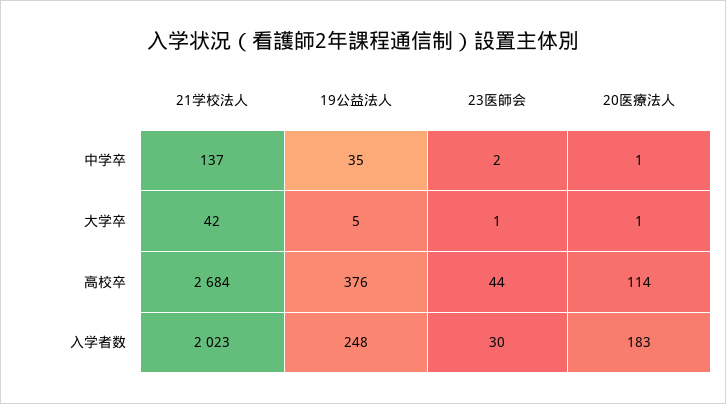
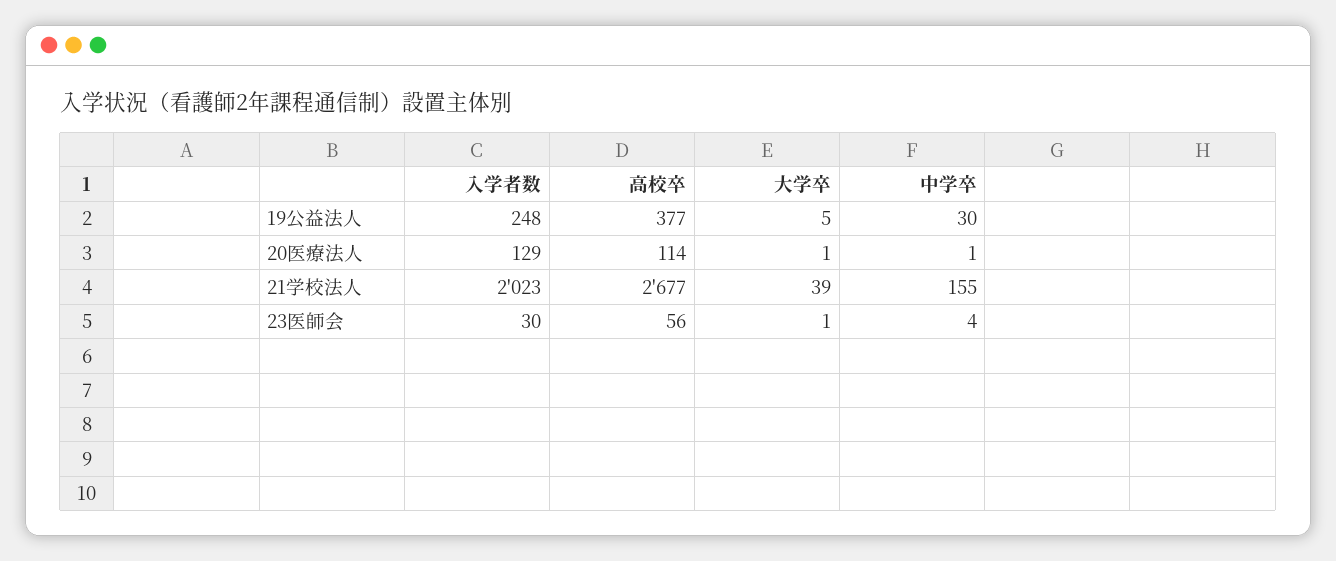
  {
    "21学校法人": {
-     "中学卒": 137,
+     "中学卒": 155,
-     "大学卒": 42,
+     "大学卒": 39,
-     "高校卒": 2684,
+     "高校卒": 2677,
      "入学者数": 2023
    },
    "19公益法人": {
-     "中学卒": 35,
+     "中学卒": 30,
      "大学卒": 5,
-     "高校卒": 376,
+     "高校卒": 377,
      "入学者数": 248
    },
    "23医師会": {
-     "中学卒": 2,
+     "中学卒": 4,
      "大学卒": 1,
-     "高校卒": 44,
+     "高校卒": 56,
      "入学者数": 30
    },
    "20医療法人": {
      "中学卒": 1,
      "大学卒": 1,
      "高校卒": 114,
-     "入学者数": 183
+     "入学者数": 129
    }
  }

